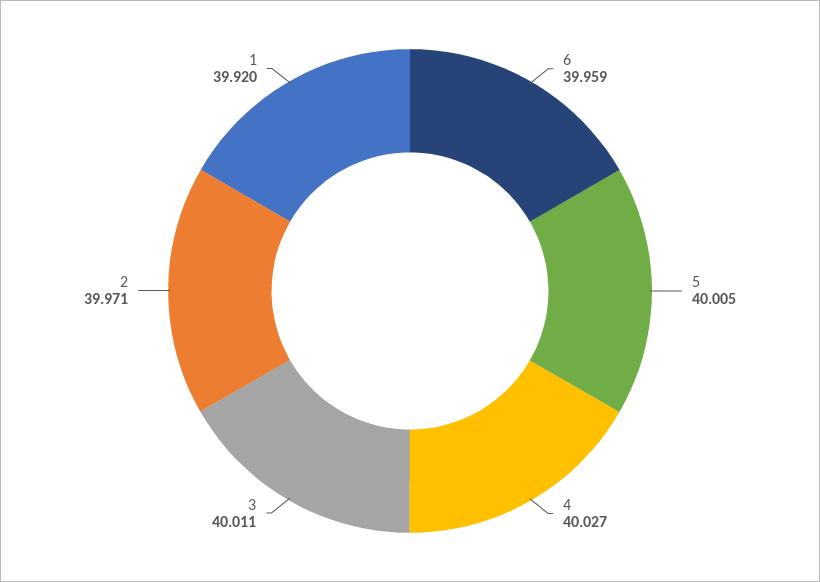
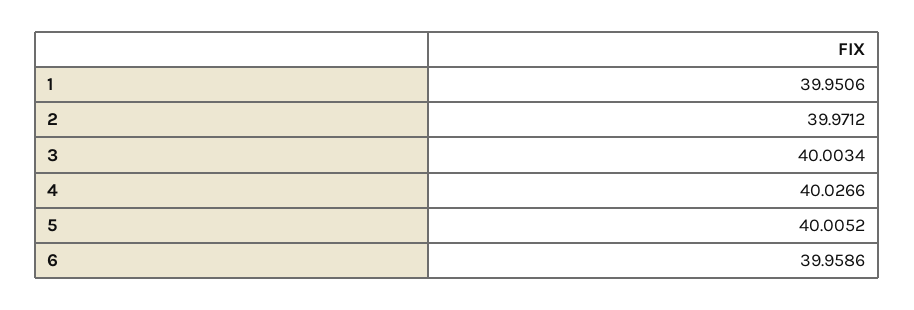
  {
    "6": 39.9586,
    "5": 40.0052,
    "4": 40.0266,
-   "3": 40.011,
+   "3": 40.0034,
    "2": 39.9712,
-   "1": 39.92
+   "1": 39.9506
  }

